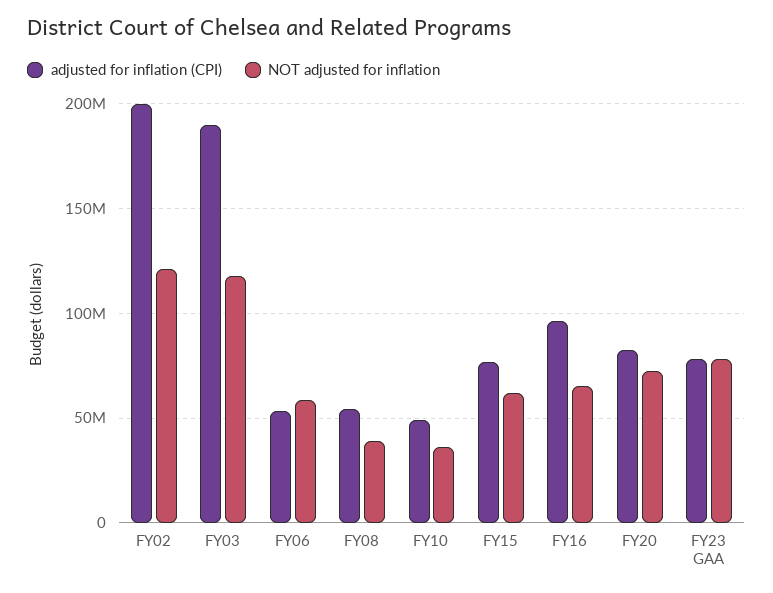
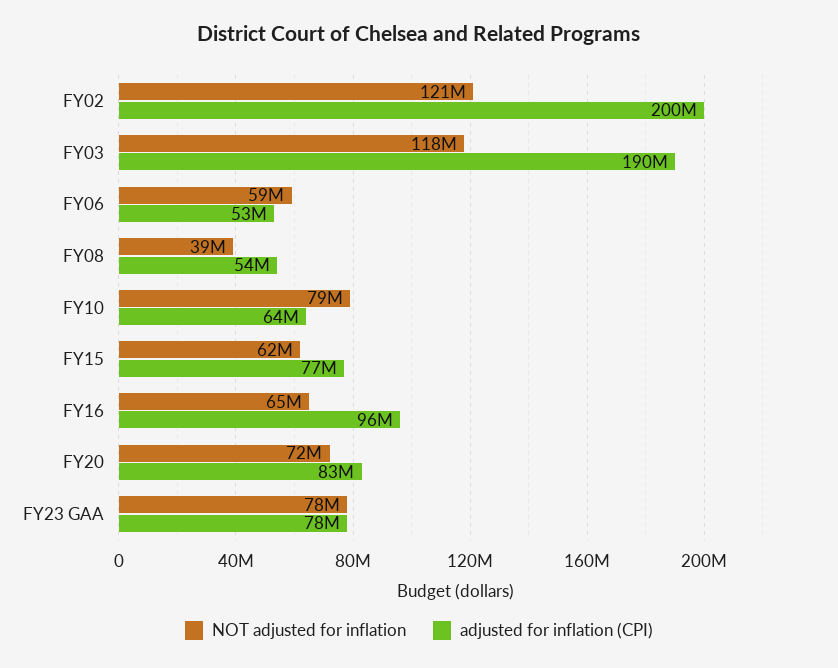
  {
    "adjusted for inflation (CPI)": {
      "FY02": 200000000,
      "FY03": 190000000,
      "FY06": 53000000,
      "FY08": 54000000,
-     "FY10": 50000000,
+     "FY10": 64000000,
      "FY15": 77000000,
      "FY16": 96000000,
      "FY20": 83000000,
      "FY23 GAA": 78000000
    },
    "NOT adjusted for inflation": {
      "FY02": 121000000,
      "FY03": 118000000,
      "FY06": 59000000,
      "FY08": 39000000,
-     "FY10": 35000000,
+     "FY10": 79000000,
      "FY15": 62000000,
      "FY16": 65000000,
      "FY20": 72000000,
      "FY23 GAA": 78000000
    }
  }

